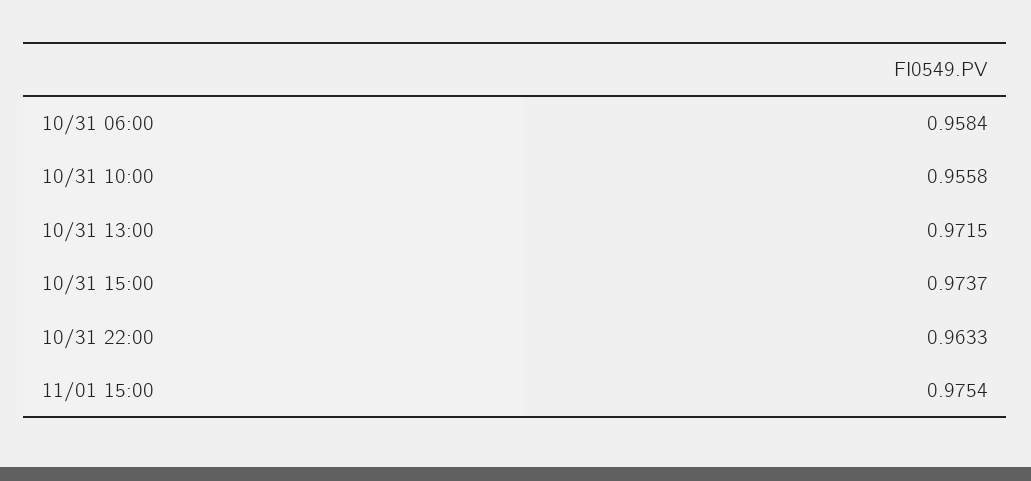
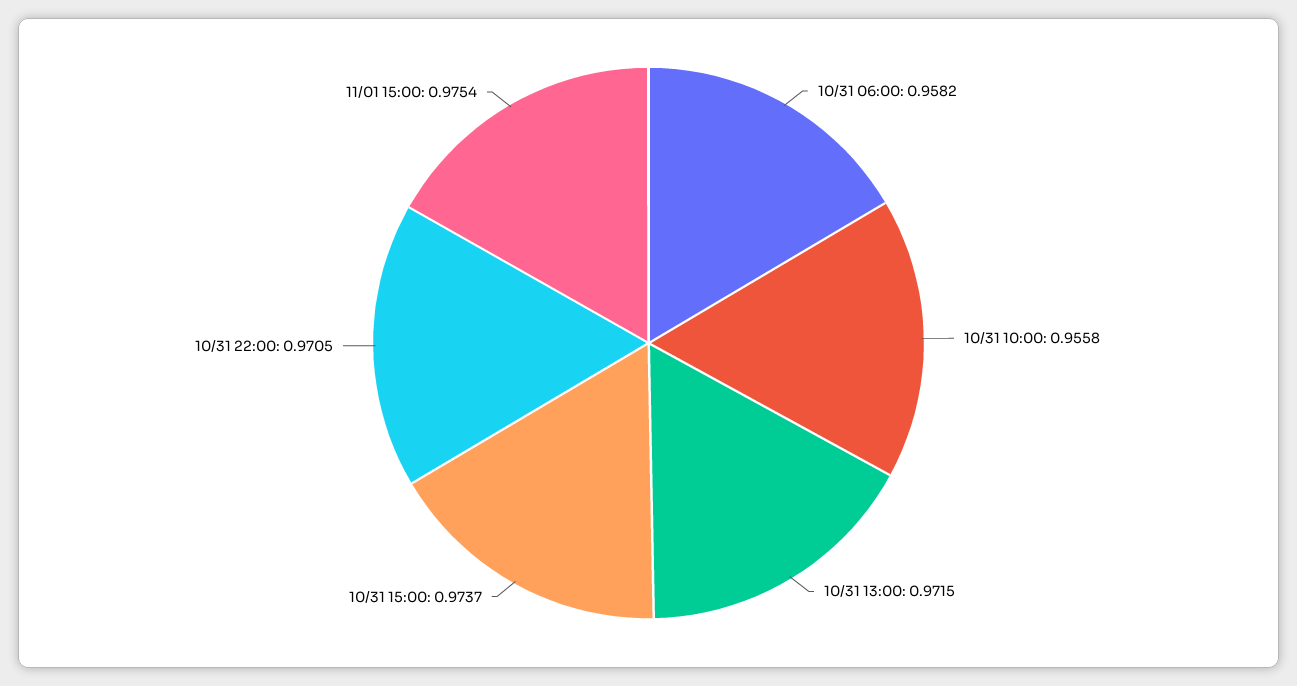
  {
-   "10/31 06:00": 0.9584,
+   "10/31 06:00": 0.9582,
    "10/31 10:00": 0.9558,
    "10/31 13:00": 0.9715,
    "10/31 15:00": 0.9737,
-   "10/31 22:00": 0.9633,
+   "10/31 22:00": 0.9705,
    "11/01 15:00": 0.9754
  }

